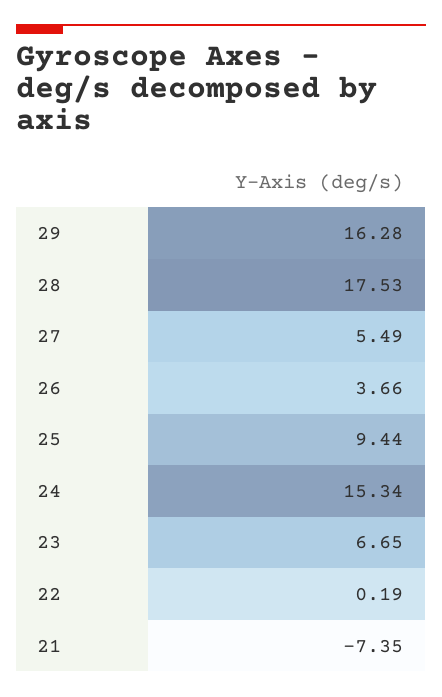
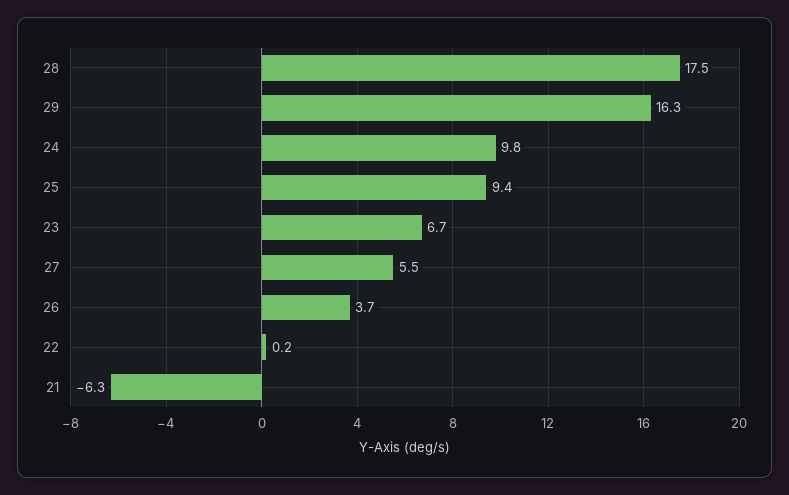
  {
    "29": 16.28,
    "28": 17.53,
    "27": 5.49,
    "26": 3.66,
    "25": 9.44,
-   "24": 15.34,
+   "24": 9.8,
    "23": 6.65,
    "22": 0.19,
-   "21": -7.35
+   "21": -6.3
  }

